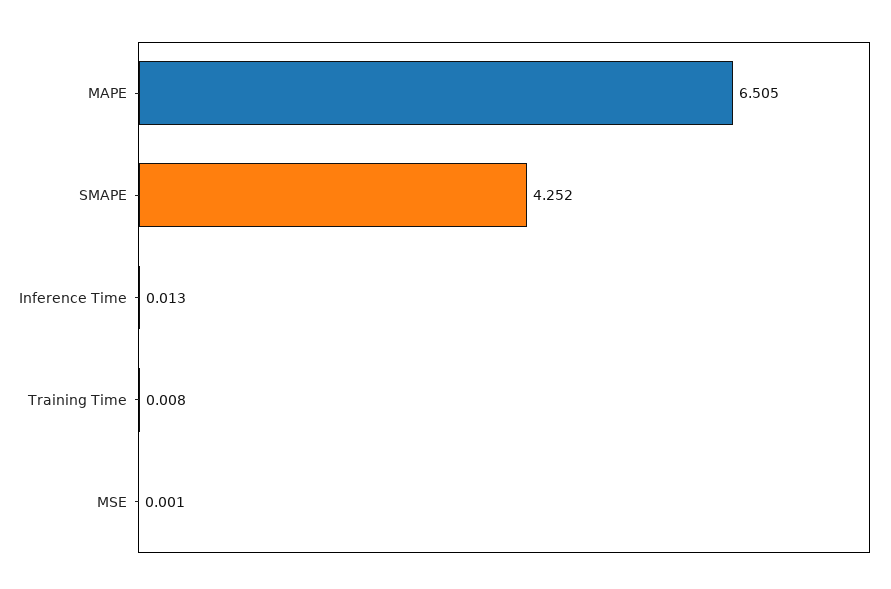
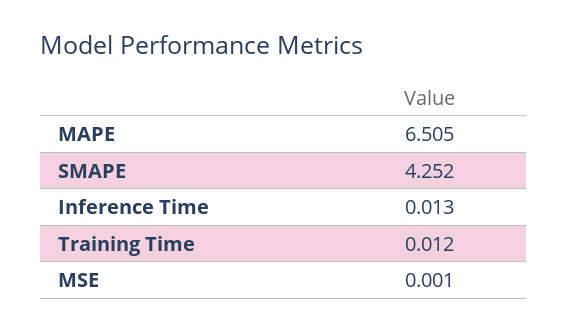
  {
    "MAPE": 6.505,
    "SMAPE": 4.252,
    "Inference Time": 0.013,
-   "Training Time": 0.008,
+   "Training Time": 0.012,
    "MSE": 0.001
  }

